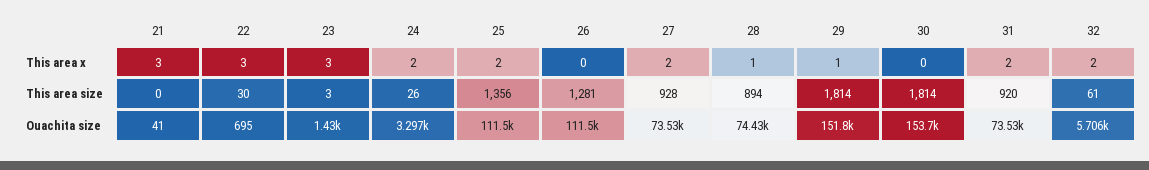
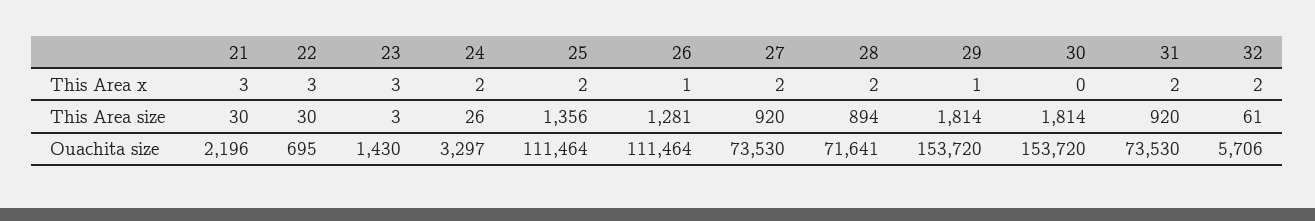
  {
    "21": {
      "This area x": 3,
-     "This area size": 0,
+     "This area size": 30,
-     "Ouachita size": 41
+     "Ouachita size": 2196
    },
    "22": {
      "This area x": 3,
      "This area size": 30,
      "Ouachita size": 695
    },
    "23": {
      "This area x": 3,
      "This area size": 3,
      "Ouachita size": 1430
    },
    "24": {
      "This area x": 2,
      "This area size": 26,
      "Ouachita size": 3297
    },
    "25": {
      "This area x": 2,
      "This area size": 1356,
      "Ouachita size": 111464
    },
    "26": {
-     "This area x": 0,
+     "This area x": 1,
      "This area size": 1281,
      "Ouachita size": 111464
    },
    "27": {
      "This area x": 2,
-     "This area size": 928,
+     "This area size": 920,
      "Ouachita size": 73530
    },
    "28": {
-     "This area x": 1,
+     "This area x": 2,
      "This area size": 894,
-     "Ouachita size": 74430
+     "Ouachita size": 71641
    },
    "29": {
      "This area x": 1,
      "This area size": 1814,
-     "Ouachita size": 151800
+     "Ouachita size": 153720
    },
    "30": {
      "This area x": 0,
      "This area size": 1814,
      "Ouachita size": 153720
    },
    "31": {
      "This area x": 2,
      "This area size": 920,
      "Ouachita size": 73530
    },
    "32": {
      "This area x": 2,
      "This area size": 61,
      "Ouachita size": 5706
    }
  }

